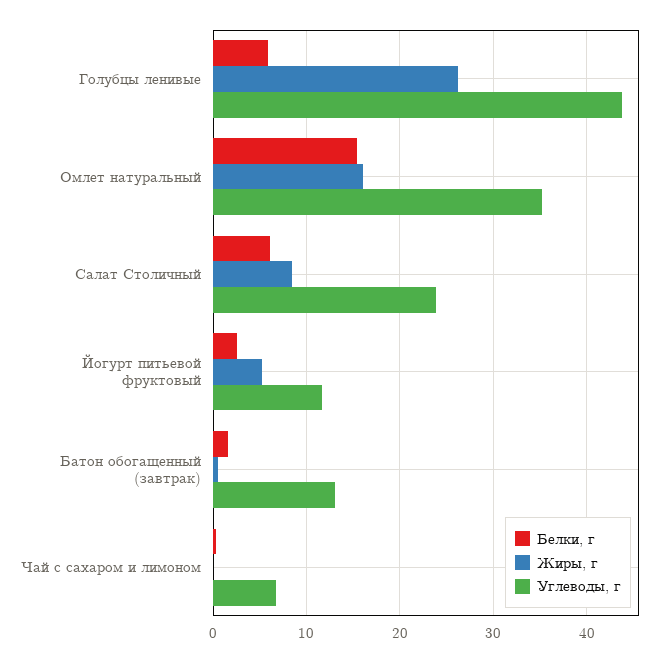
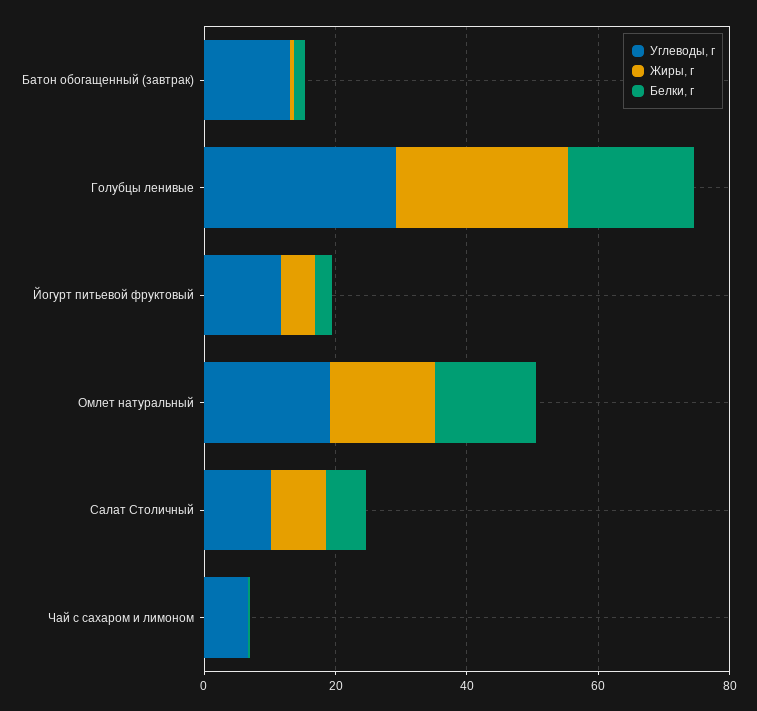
  {
    "Белки, г": {
-     "Голубцы ленивые": 6,
+     "Голубцы ленивые": 20,
      "Омлет натуральный": 15,
      "Салат Столичный": 6,
      "Йогурт питьевой фруктовый": 3,
      "Батон обогащенный (завтрак)": 2,
      "Чай с сахаром и лимоном": 0
    },
    "Жиры, г": {
      "Голубцы ленивые": 26,
      "Омлет натуральный": 16,
      "Салат Столичный": 9,
      "Йогурт питьевой фруктовый": 5,
      "Батон обогащенный (завтрак)": 1,
      "Чай с сахаром и лимоном": 0
    },
    "Углеводы, г": {
-     "Голубцы ленивые": 44,
+     "Голубцы ленивые": 30,
-     "Омлет натуральный": 35,
+     "Омлет натуральный": 20,
-     "Салат Столичный": 24,
+     "Салат Столичный": 10,
      "Йогурт питьевой фруктовый": 12,
      "Батон обогащенный (завтрак)": 13,
      "Чай с сахаром и лимоном": 7
    }
  }

